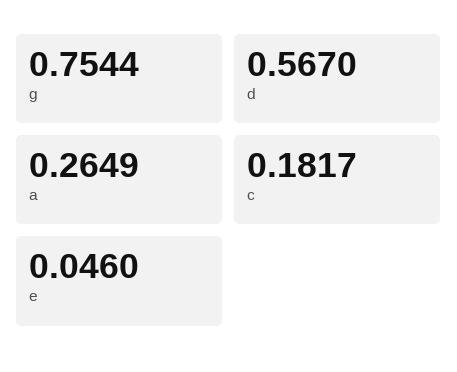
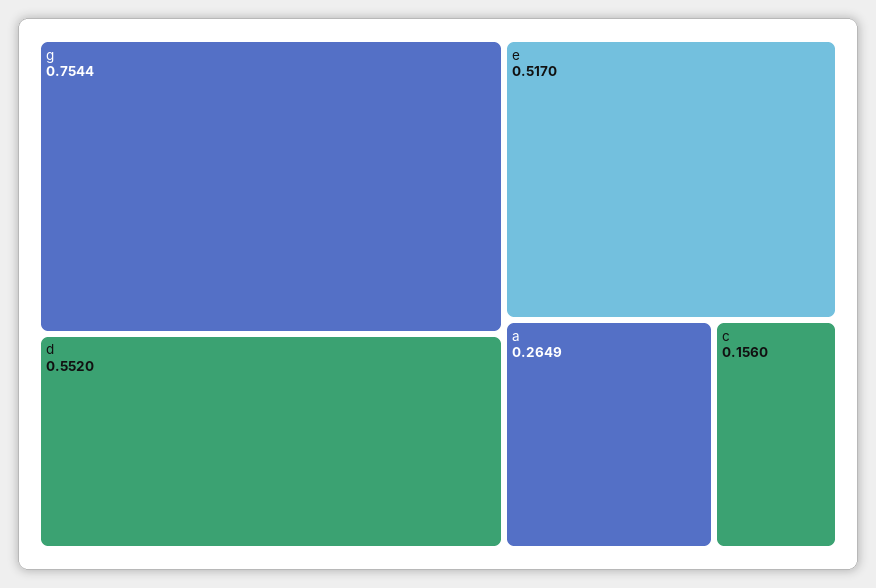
  {
    "g": 0.7544,
-   "d": 0.567,
+   "d": 0.552,
    "a": 0.2649,
-   "c": 0.1817,
+   "c": 0.156,
-   "e": 0.046
+   "e": 0.517
  }

